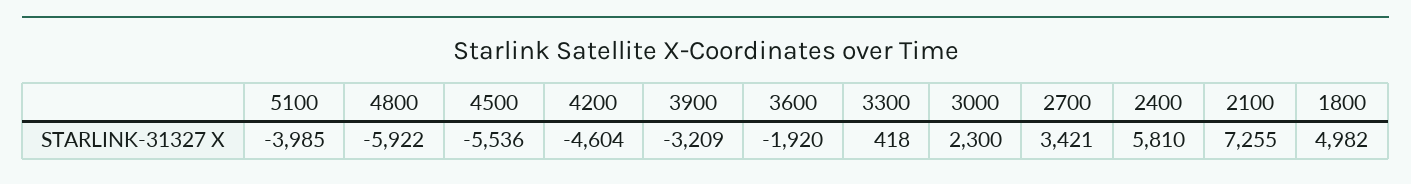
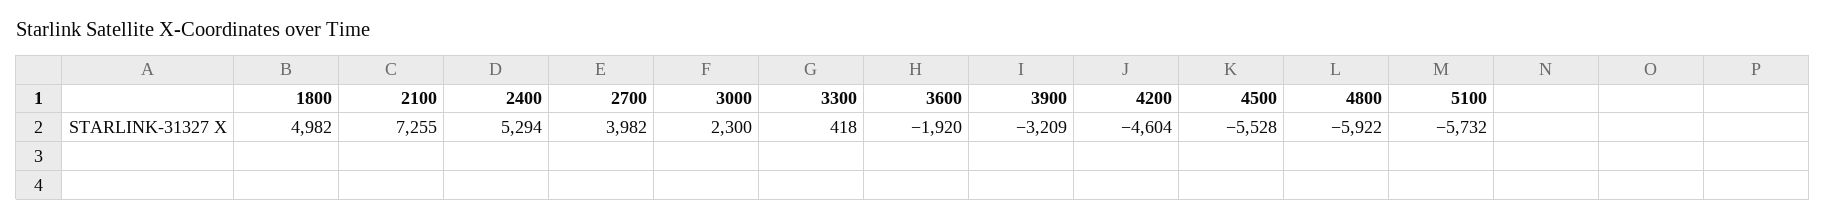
  {
-   "5100": -3985,
+   "5100": -5732,
    "4800": -5922,
-   "4500": -5536,
+   "4500": -5528,
    "4200": -4604,
    "3900": -3209,
    "3600": -1920,
    "3300": 418,
    "3000": 2300,
-   "2700": 3421,
+   "2700": 3982,
-   "2400": 5810,
+   "2400": 5294,
    "2100": 7255,
    "1800": 4982
  }

